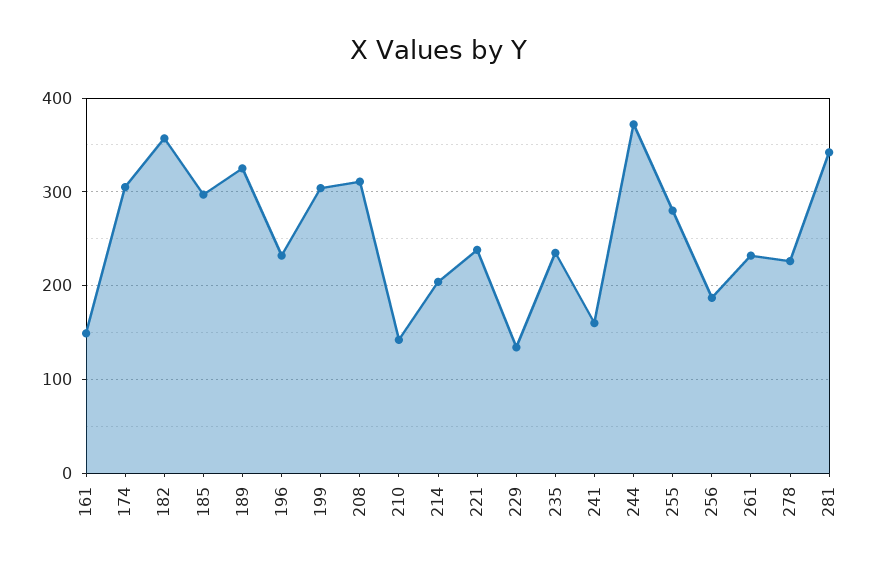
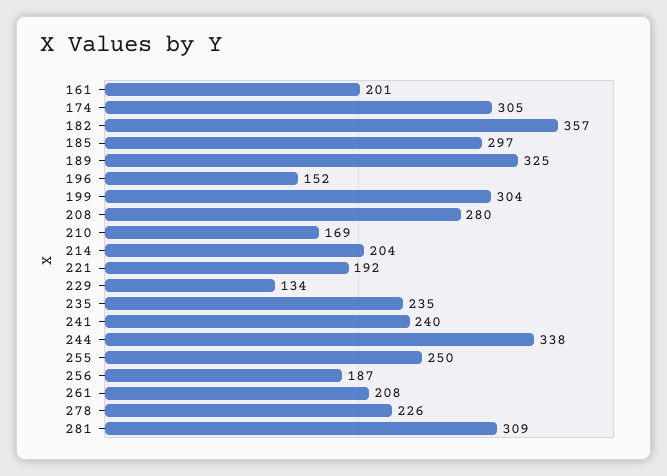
  {
-   "161": 150,
+   "161": 201,
    "174": 305,
    "182": 357,
    "185": 297,
    "189": 325,
-   "196": 230,
+   "196": 152,
    "199": 304,
-   "208": 310,
+   "208": 280,
-   "210": 140,
+   "210": 169,
    "214": 204,
-   "221": 240,
+   "221": 192,
    "229": 134,
    "235": 235,
-   "241": 160,
+   "241": 240,
-   "244": 370,
+   "244": 338,
-   "255": 280,
+   "255": 250,
    "256": 187,
-   "261": 230,
+   "261": 208,
    "278": 226,
-   "281": 340
+   "281": 309
  }

